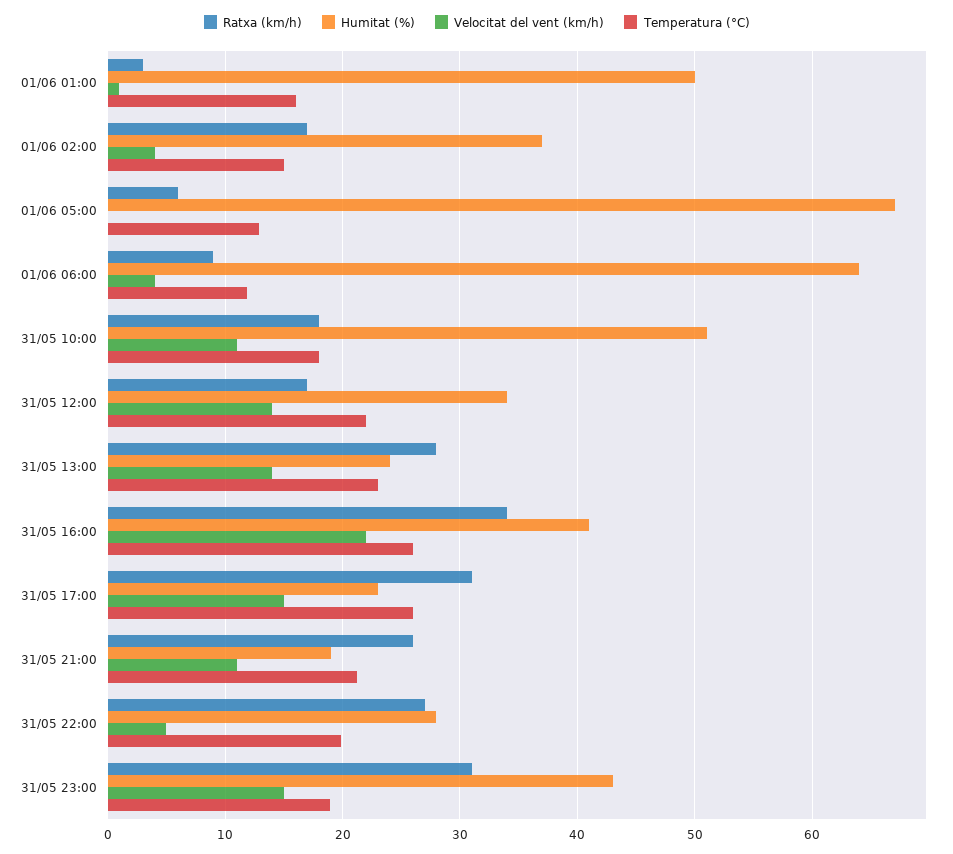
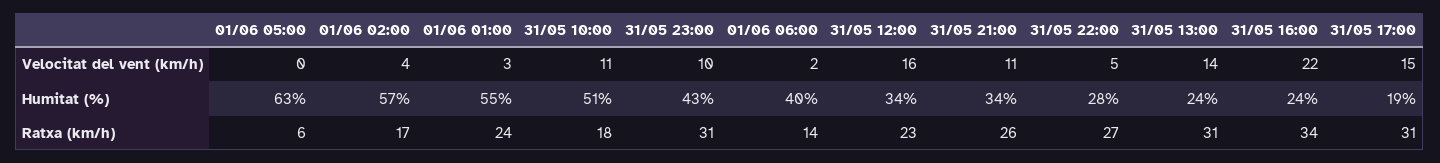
  {
    "Ratxa (km/h)": {
-     "01/06 01:00": 3,
+     "01/06 01:00": 24,
      "01/06 02:00": 17,
      "01/06 05:00": 6,
-     "01/06 06:00": 9,
+     "01/06 06:00": 14,
      "31/05 10:00": 18,
-     "31/05 12:00": 17,
+     "31/05 12:00": 23,
-     "31/05 13:00": 28,
+     "31/05 13:00": 31,
      "31/05 16:00": 34,
      "31/05 17:00": 31,
      "31/05 21:00": 26,
      "31/05 22:00": 27,
      "31/05 23:00": 31
    },
    "Humitat (%)": {
-     "01/06 01:00": 50,
+     "01/06 01:00": 55,
-     "01/06 02:00": 37,
+     "01/06 02:00": 57,
-     "01/06 05:00": 67,
+     "01/06 05:00": 63,
-     "01/06 06:00": 64,
+     "01/06 06:00": 40,
      "31/05 10:00": 51,
      "31/05 12:00": 34,
      "31/05 13:00": 24,
-     "31/05 16:00": 41,
+     "31/05 16:00": 24,
-     "31/05 17:00": 23,
+     "31/05 17:00": 19,
-     "31/05 21:00": 19,
+     "31/05 21:00": 34,
      "31/05 22:00": 28,
      "31/05 23:00": 43
    },
    "Velocitat del vent (km/h)": {
-     "01/06 01:00": 1,
+     "01/06 01:00": 3,
      "01/06 02:00": 4,
      "01/06 05:00": 0,
-     "01/06 06:00": 4,
+     "01/06 06:00": 2,
      "31/05 10:00": 11,
-     "31/05 12:00": 14,
+     "31/05 12:00": 16,
      "31/05 13:00": 14,
      "31/05 16:00": 22,
      "31/05 17:00": 15,
      "31/05 21:00": 11,
      "31/05 22:00": 5,
-     "31/05 23:00": 15
+     "31/05 23:00": 10
-   },
+   }
-   "Temperatura (°C)": {
-     "01/06 01:00": 16,
-     "01/06 02:00": 15,
-     "01/06 05:00": 13,
-     "01/06 06:00": 12,
-     "31/05 10:00": 18,
-     "31/05 12:00": 22,
-     "31/05 13:00": 23,
-     "31/05 16:00": 26,
-     "31/05 17:00": 26,
-     "31/05 21:00": 21,
-     "31/05 22:00": 20,
-     "31/05 23:00": 19
-   }
  }

